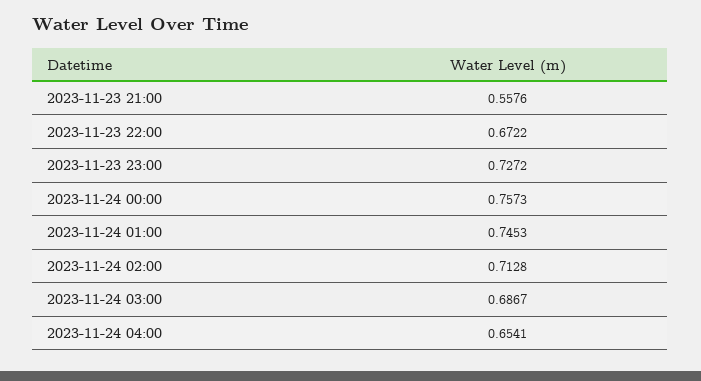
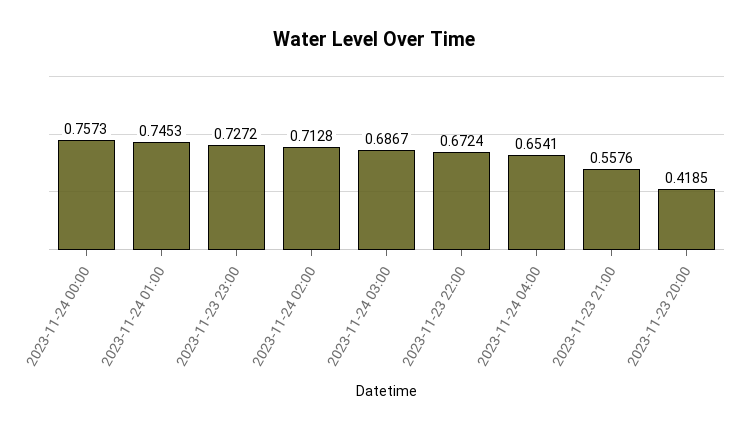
  {
    "2023-11-23 21:00": 0.5576,
-   "2023-11-23 22:00": 0.6722,
+   "2023-11-23 22:00": 0.6724,
    "2023-11-23 23:00": 0.7272,
    "2023-11-24 00:00": 0.7573,
    "2023-11-24 01:00": 0.7453,
    "2023-11-24 02:00": 0.7128,
    "2023-11-24 03:00": 0.6867,
-   "2023-11-24 04:00": 0.6541
+   "2023-11-24 04:00": 0.6541,
+   "2023-11-23 20:00": 0.4185
  }

